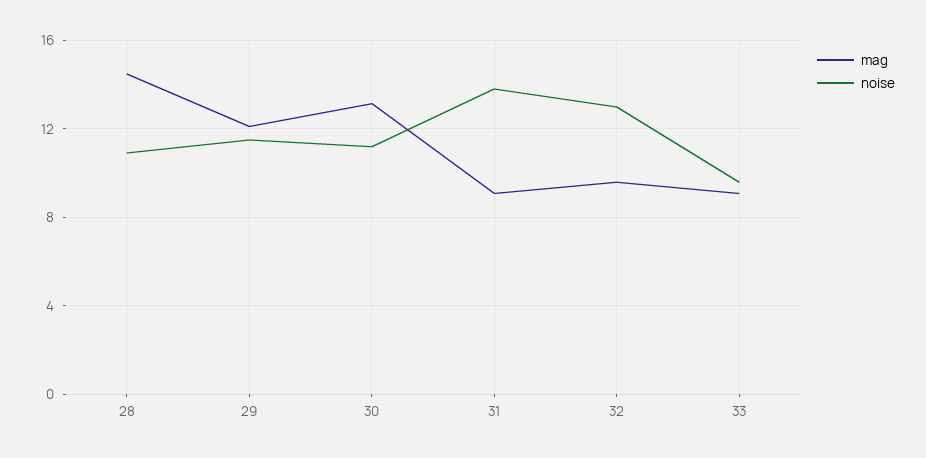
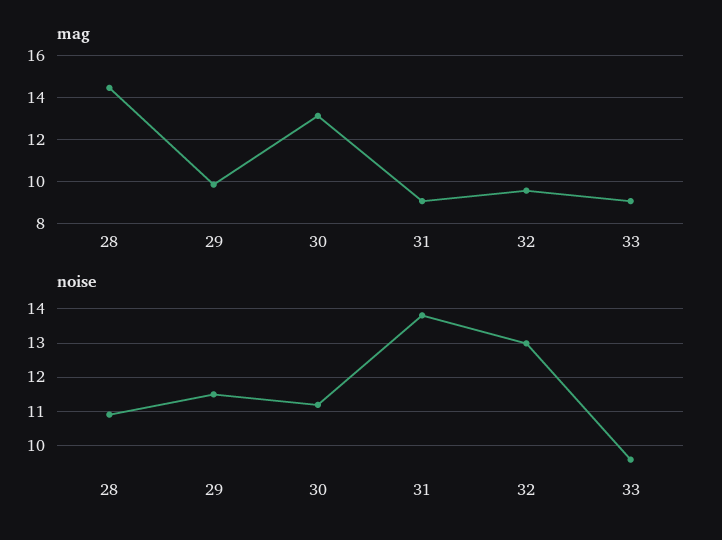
  {
    "mag": {
      "28": 14.5,
-     "29": 12,
+     "29": 10,
      "30": 13,
      "31": 9,
      "32": 9.5,
      "33": 9
    },
    "noise": {
      "28": 11,
      "29": 11.6,
      "30": 11.2,
      "31": 13.8,
      "32": 13,
      "33": 9.6
    }
  }

